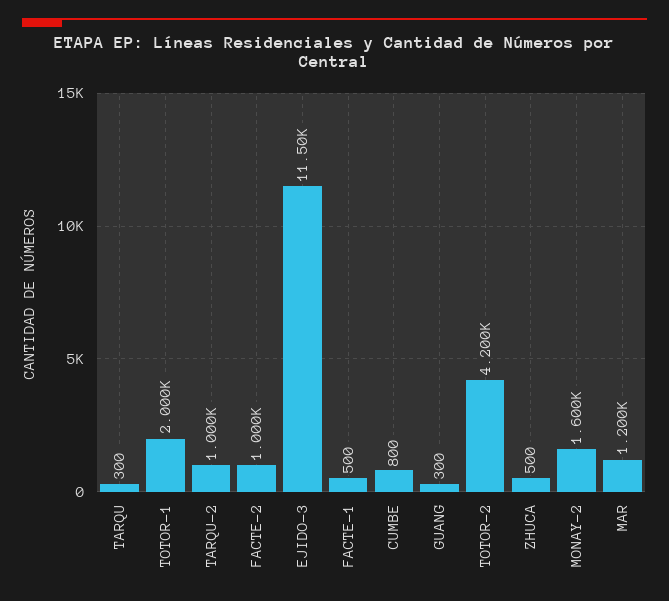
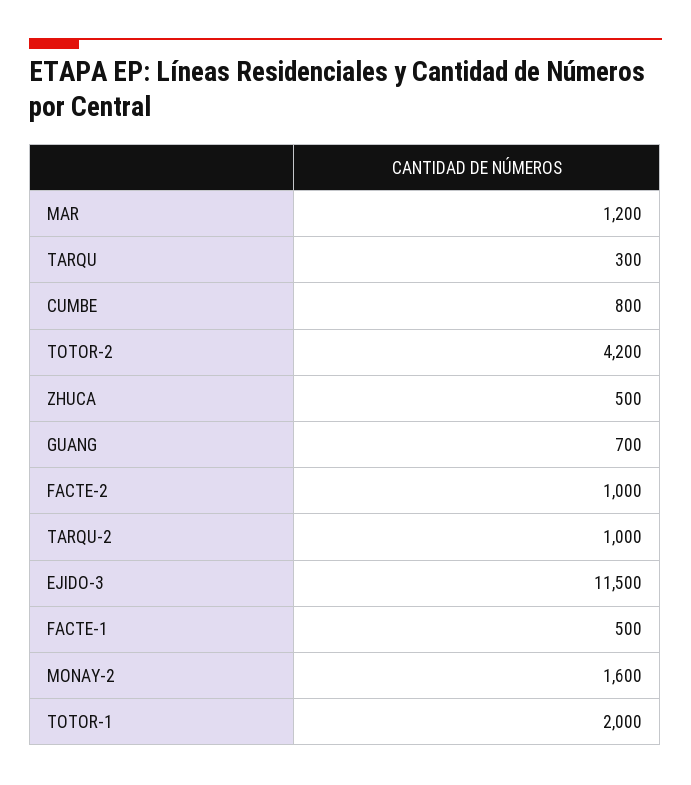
  {
    "TARQU": 300,
    "TOTOR-1": 2000,
    "TARQU-2": 1000,
    "FACTE-2": 1000,
    "EJIDO-3": 11500,
    "FACTE-1": 500,
    "CUMBE": 800,
-   "GUANG": 300,
+   "GUANG": 700,
    "TOTOR-2": 4200,
    "ZHUCA": 500,
    "MONAY-2": 1600,
    "MAR": 1200
  }

